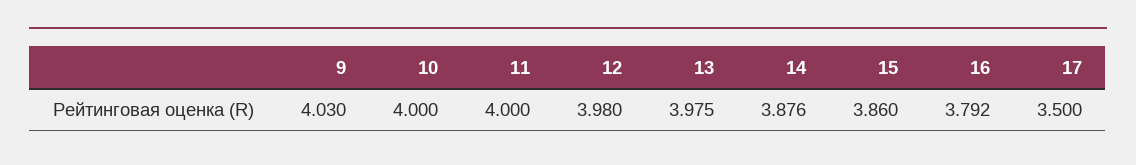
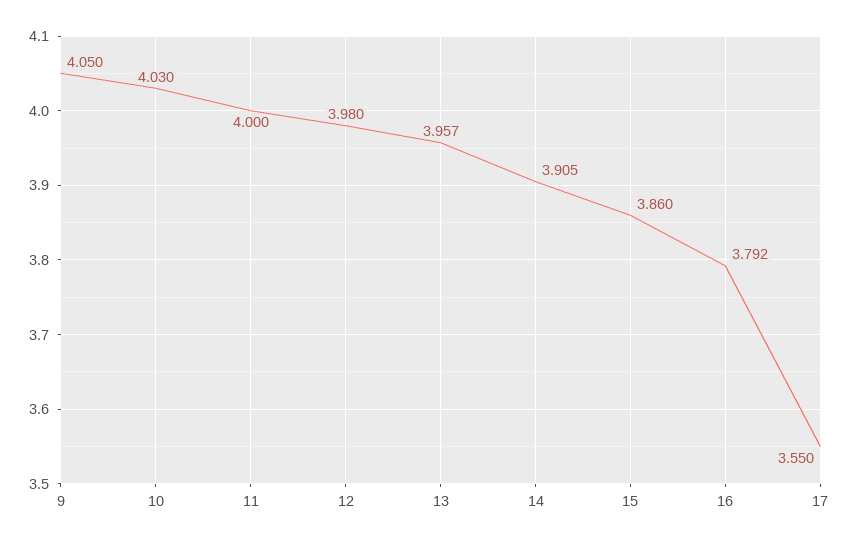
  {
-   "9": 4.03,
+   "9": 4.05,
-   "10": 4,
+   "10": 4.03,
    "11": 4,
    "12": 3.98,
-   "13": 3.975,
+   "13": 3.957,
-   "14": 3.876,
+   "14": 3.905,
    "15": 3.86,
    "16": 3.792,
-   "17": 3.5
+   "17": 3.55
  }

